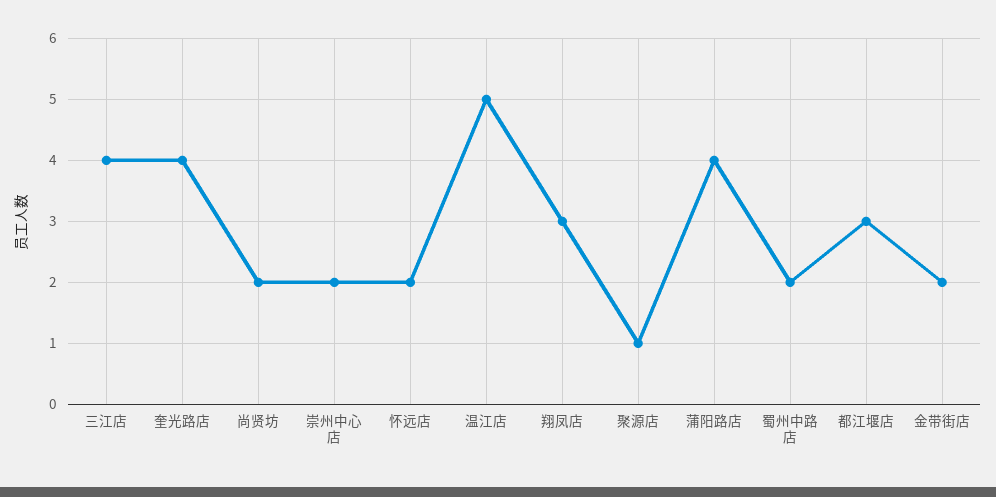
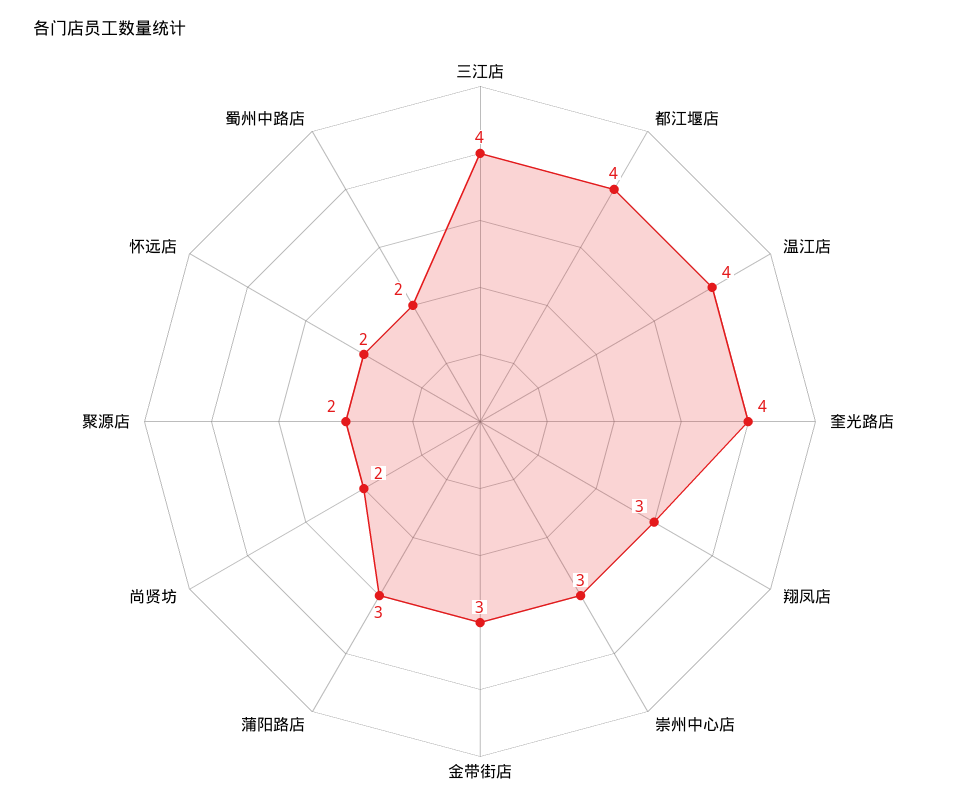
  {
    "三江店": 4,
    "奎光路店": 4,
    "尚贤坊": 2,
-   "崇州中心店": 2,
+   "崇州中心店": 3,
    "怀远店": 2,
-   "温江店": 5,
+   "温江店": 4,
    "翔凤店": 3,
-   "聚源店": 1,
+   "聚源店": 2,
-   "蒲阳路店": 4,
+   "蒲阳路店": 3,
    "蜀州中路店": 2,
-   "都江堰店": 3,
+   "都江堰店": 4,
-   "金带街店": 2
+   "金带街店": 3
  }

